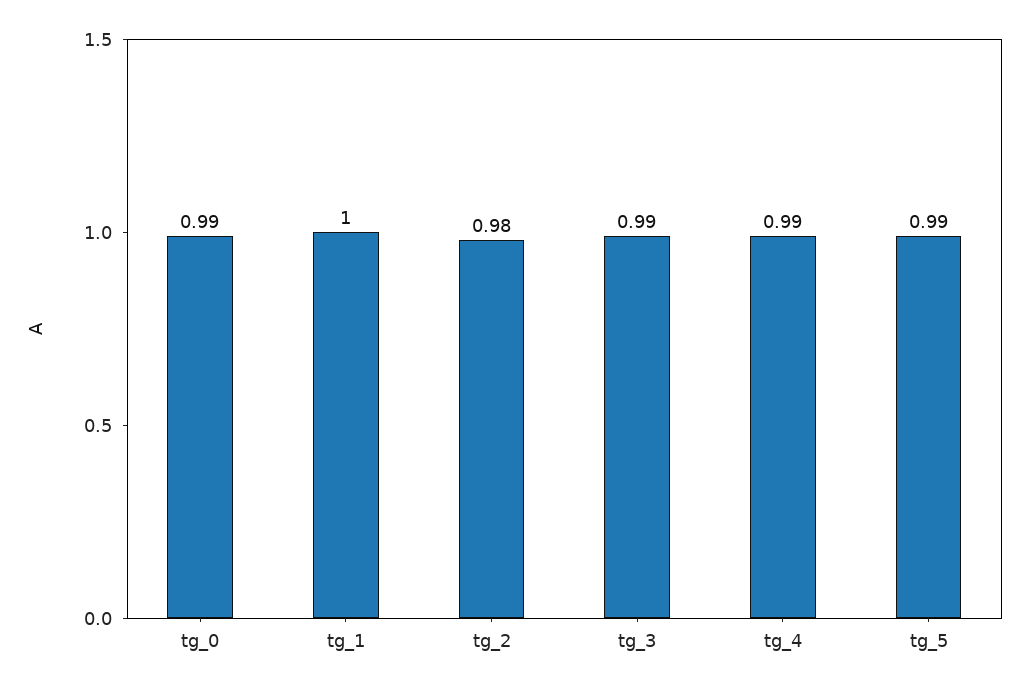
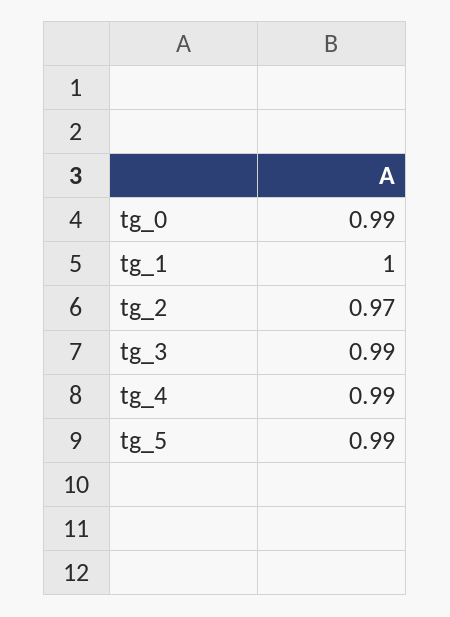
  {
    "tg_0": 0.99,
    "tg_1": 1,
-   "tg_2": 0.98,
+   "tg_2": 0.97,
    "tg_3": 0.99,
    "tg_4": 0.99,
    "tg_5": 0.99
  }

